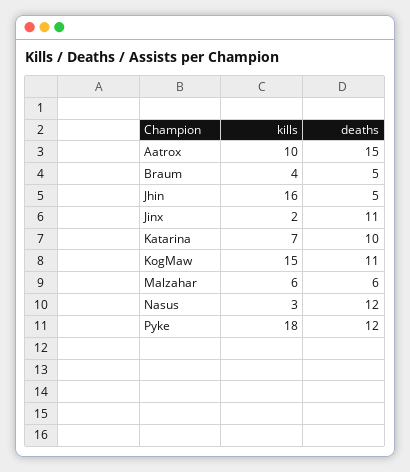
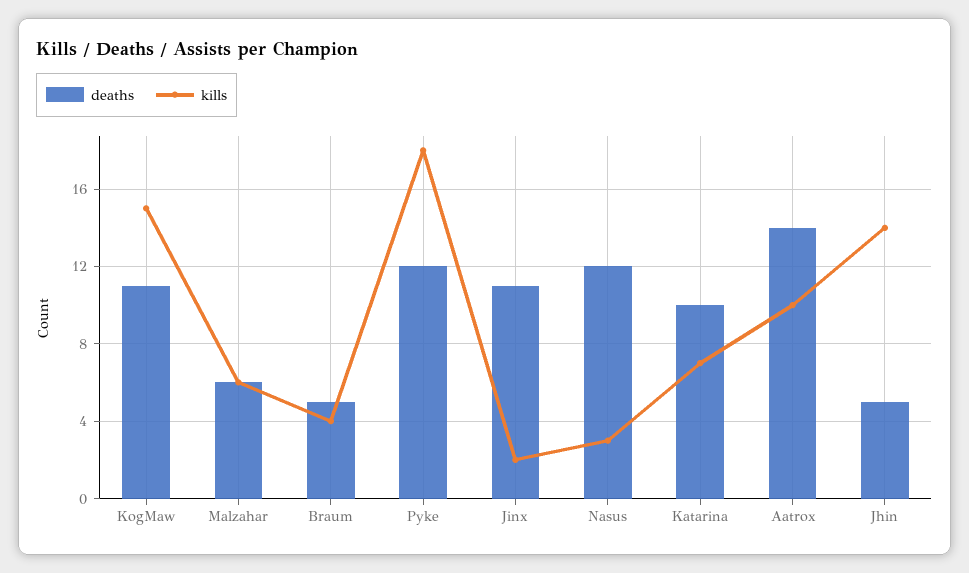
  {
    "kills": {
      "Aatrox": 10,
      "Braum": 4,
-     "Jhin": 16,
+     "Jhin": 14,
      "Jinx": 2,
      "Katarina": 7,
      "KogMaw": 15,
      "Malzahar": 6,
      "Nasus": 3,
      "Pyke": 18
    },
    "deaths": {
-     "Aatrox": 15,
+     "Aatrox": 14,
      "Braum": 5,
      "Jhin": 5,
      "Jinx": 11,
      "Katarina": 10,
      "KogMaw": 11,
      "Malzahar": 6,
      "Nasus": 12,
      "Pyke": 12
    }
  }

